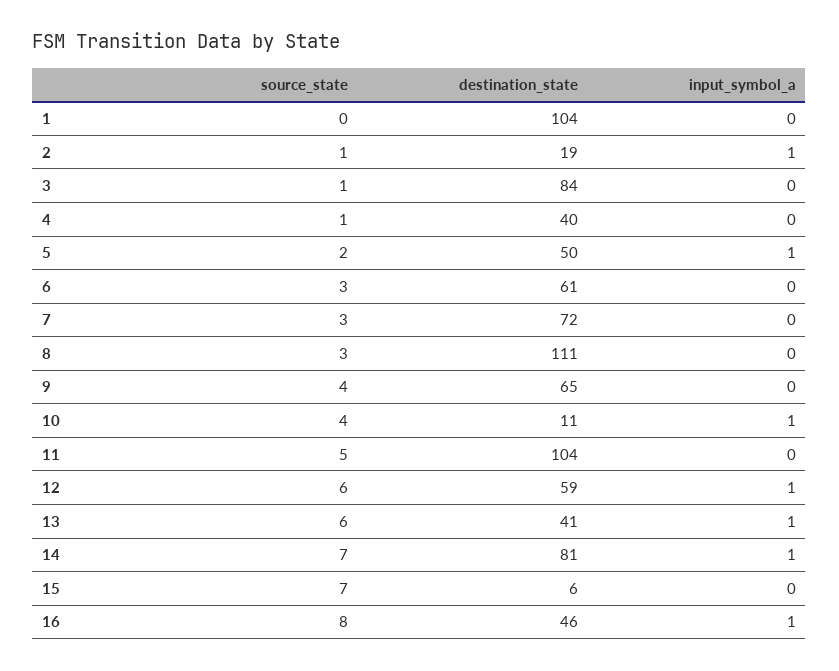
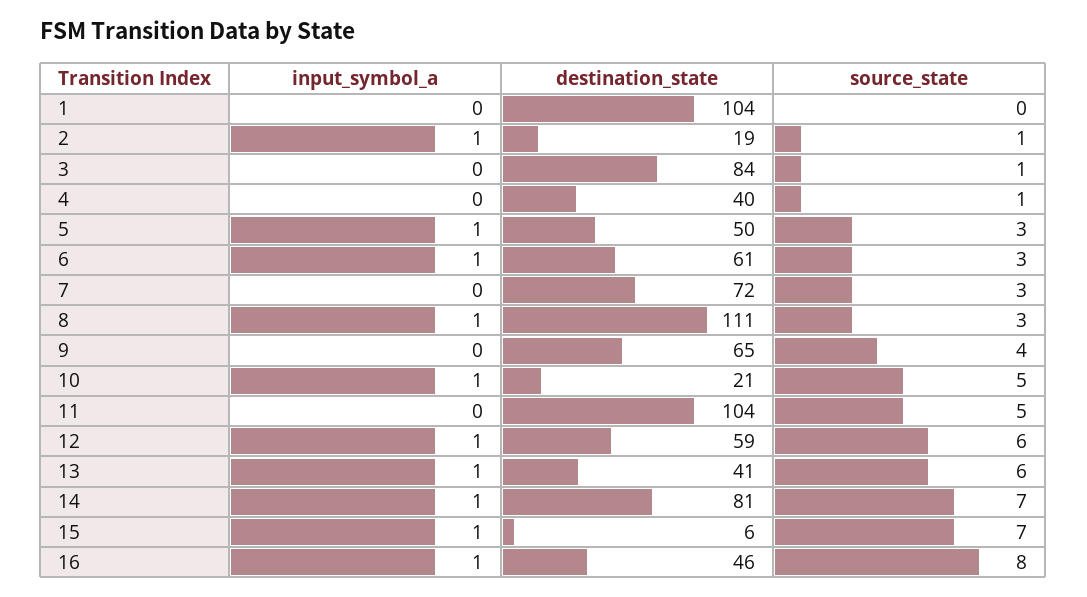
  {
    "source_state": {
      "1": 0,
      "2": 1,
      "3": 1,
      "4": 1,
-     "5": 2,
+     "5": 3,
      "6": 3,
      "7": 3,
      "8": 3,
      "9": 4,
-     "10": 4,
+     "10": 5,
      "11": 5,
      "12": 6,
      "13": 6,
      "14": 7,
      "15": 7,
      "16": 8
    },
    "destination_state": {
      "1": 104,
      "2": 19,
      "3": 84,
      "4": 40,
      "5": 50,
      "6": 61,
      "7": 72,
      "8": 111,
      "9": 65,
-     "10": 11,
+     "10": 21,
      "11": 104,
      "12": 59,
      "13": 41,
      "14": 81,
      "15": 6,
      "16": 46
    },
    "input_symbol_a": {
      "1": 0,
      "2": 1,
      "3": 0,
      "4": 0,
      "5": 1,
-     "6": 0,
+     "6": 1,
      "7": 0,
-     "8": 0,
+     "8": 1,
      "9": 0,
      "10": 1,
      "11": 0,
      "12": 1,
      "13": 1,
      "14": 1,
-     "15": 0,
+     "15": 1,
      "16": 1
    }
  }

